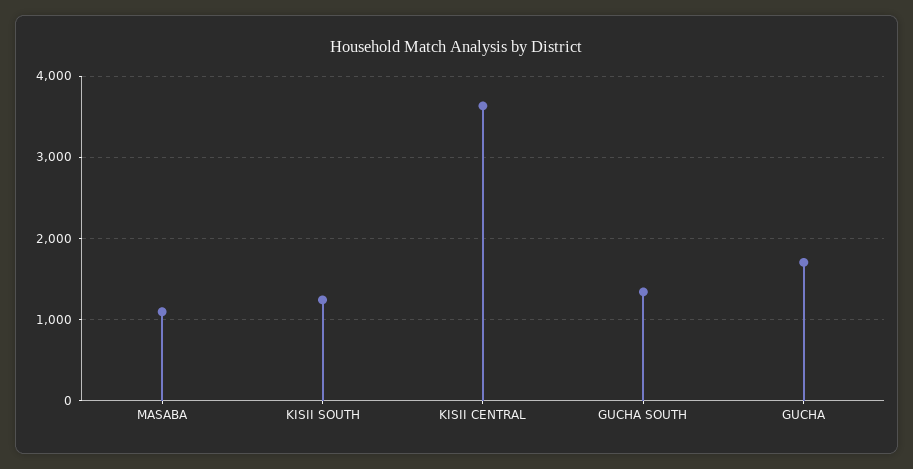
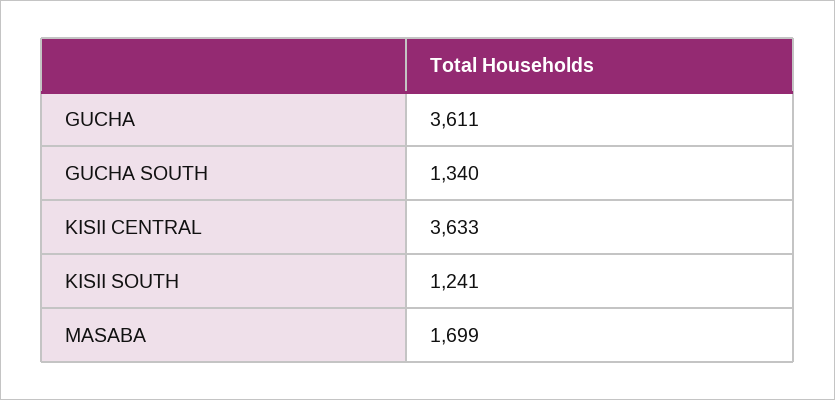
  {
-   "MASABA": 1100,
+   "MASABA": 1699,
    "KISII SOUTH": 1241,
    "KISII CENTRAL": 3633,
    "GUCHA SOUTH": 1340,
-   "GUCHA": 1700
+   "GUCHA": 3611
  }

